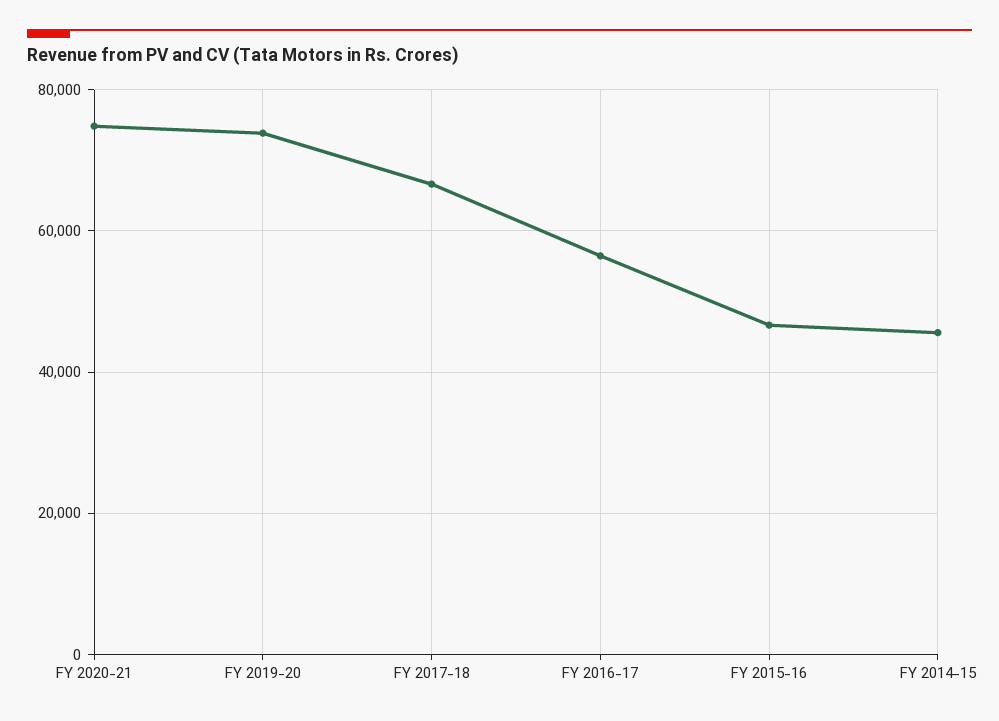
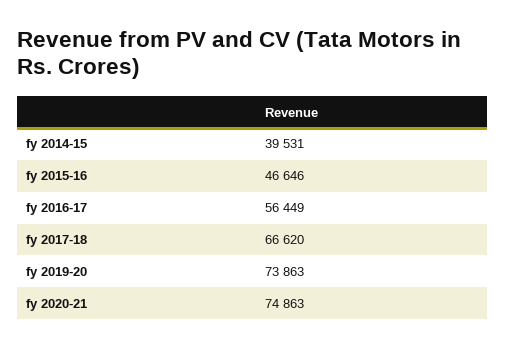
  {
    "FY 2020-21": 74863,
    "FY 2019-20": 73863,
    "FY 2017-18": 66620,
    "FY 2016-17": 56449,
    "FY 2015-16": 46646,
-   "FY 2014-15": 46000
+   "FY 2014-15": 39531
  }

